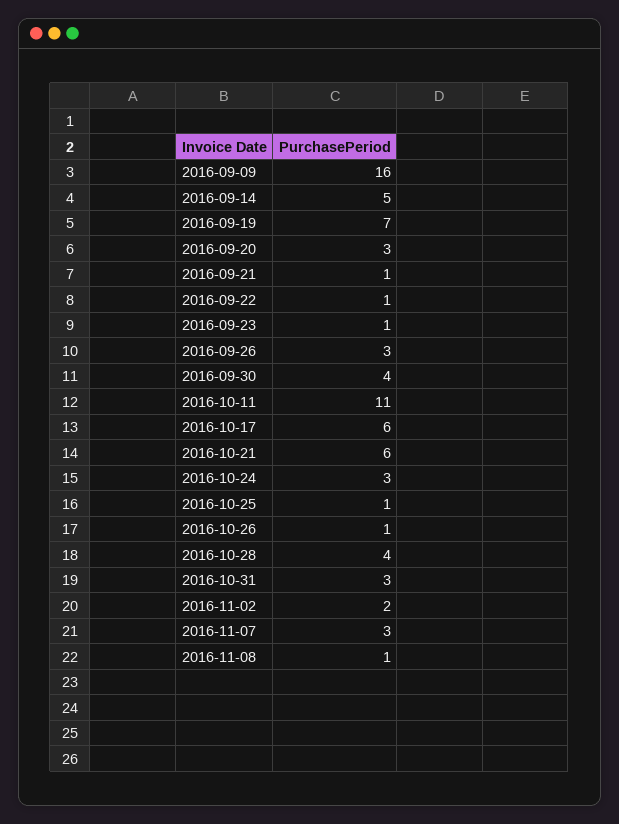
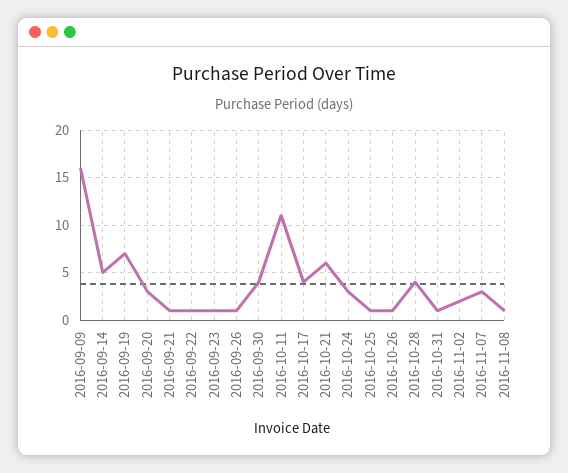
  {
    "2016-09-09": 16,
    "2016-09-14": 5,
    "2016-09-19": 7,
    "2016-09-20": 3,
    "2016-09-21": 1,
    "2016-09-22": 1,
    "2016-09-23": 1,
-   "2016-09-26": 3,
+   "2016-09-26": 1,
    "2016-09-30": 4,
    "2016-10-11": 11,
-   "2016-10-17": 6,
+   "2016-10-17": 4,
    "2016-10-21": 6,
    "2016-10-24": 3,
    "2016-10-25": 1,
    "2016-10-26": 1,
    "2016-10-28": 4,
-   "2016-10-31": 3,
+   "2016-10-31": 1,
    "2016-11-02": 2,
    "2016-11-07": 3,
    "2016-11-08": 1
  }

